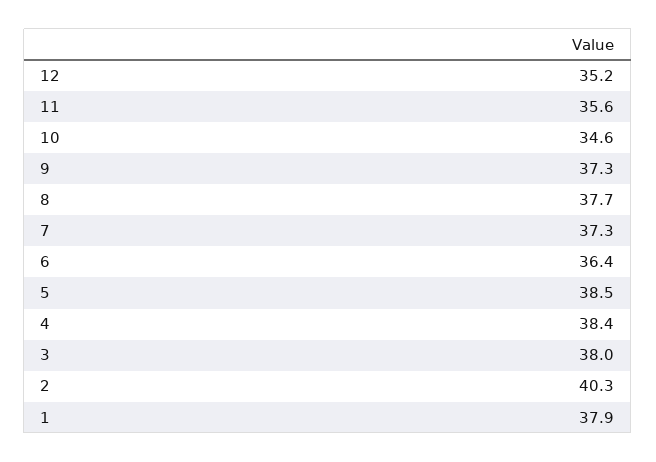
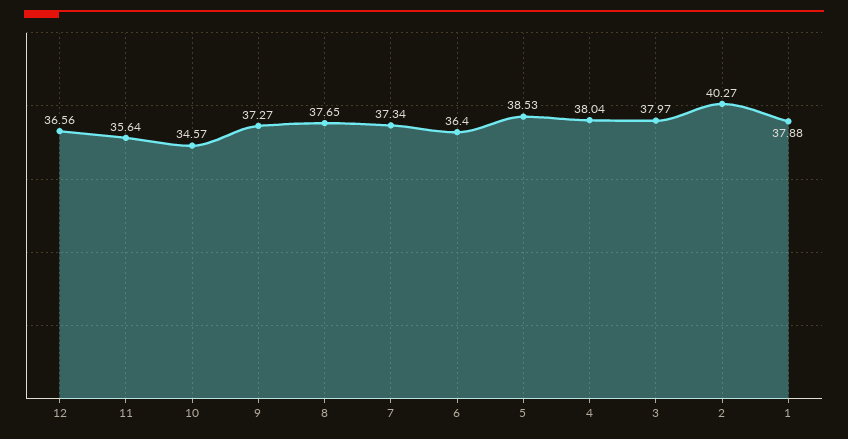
  {
-   "12": 35.2,
+   "12": 36.56,
    "11": 35.64,
    "10": 34.57,
    "9": 37.27,
    "8": 37.65,
    "7": 37.34,
    "6": 36.4,
    "5": 38.53,
-   "4": 38.4,
+   "4": 38.04,
    "3": 37.97,
    "2": 40.27,
    "1": 37.88
  }

